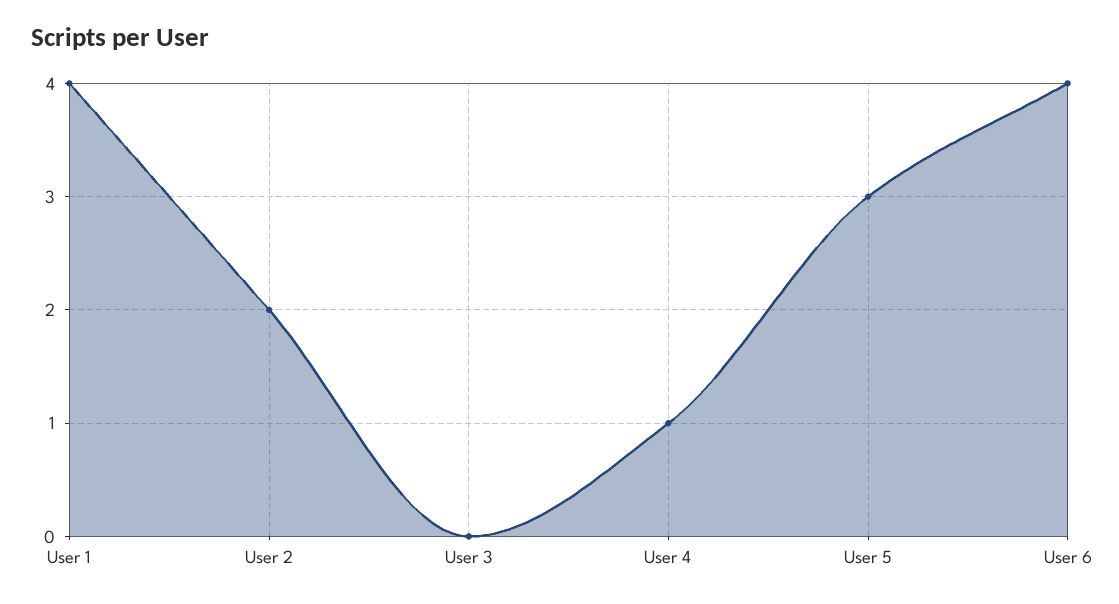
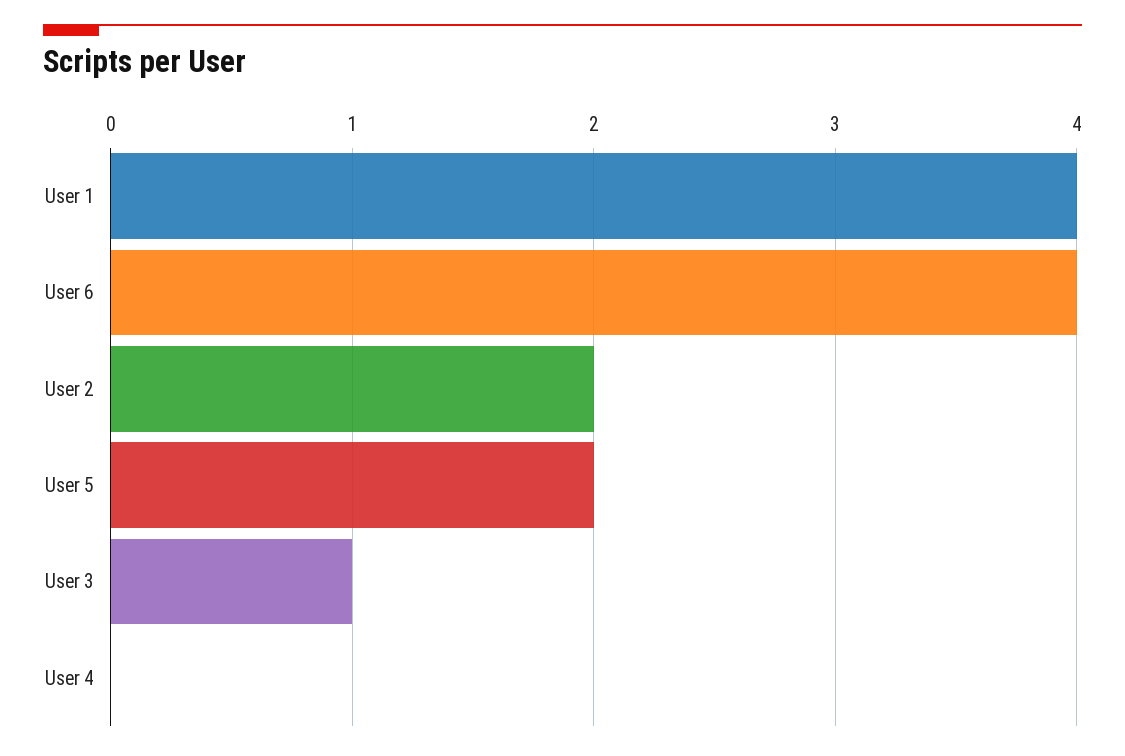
  {
    "User 1": 4,
    "User 2": 2,
-   "User 3": 0,
+   "User 3": 1,
-   "User 4": 1,
+   "User 4": 0,
-   "User 5": 3,
+   "User 5": 2,
    "User 6": 4
  }

